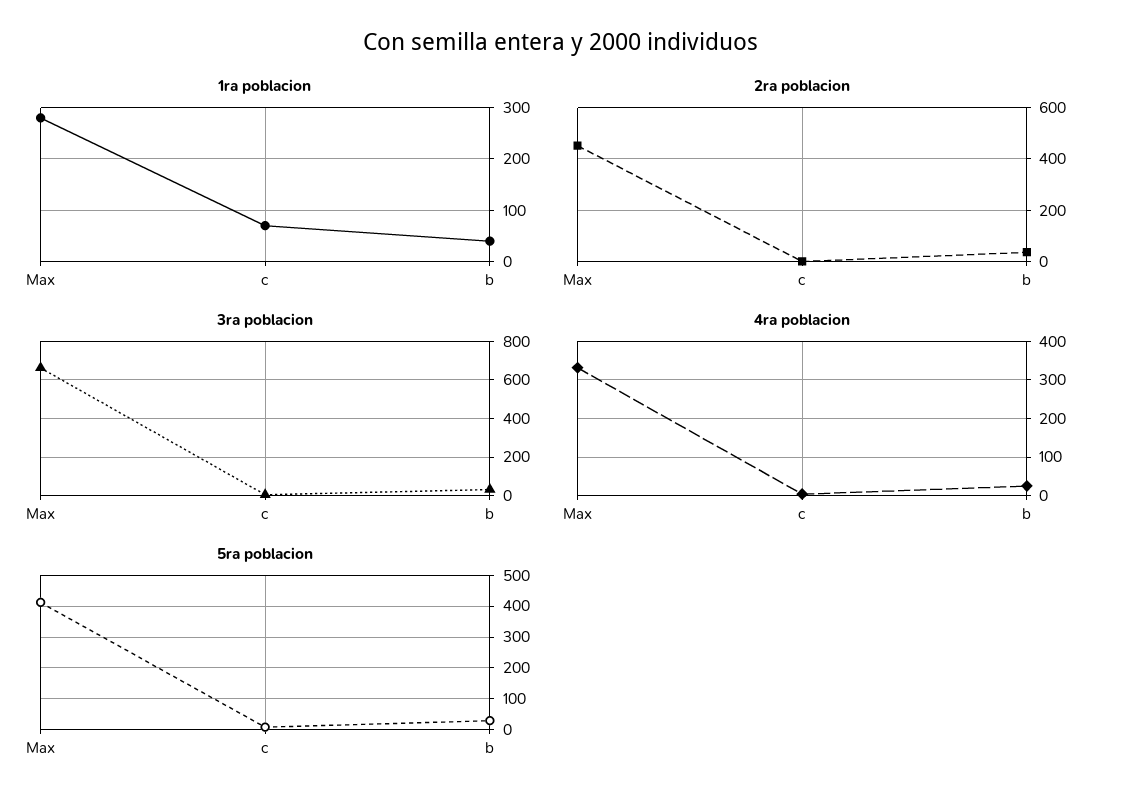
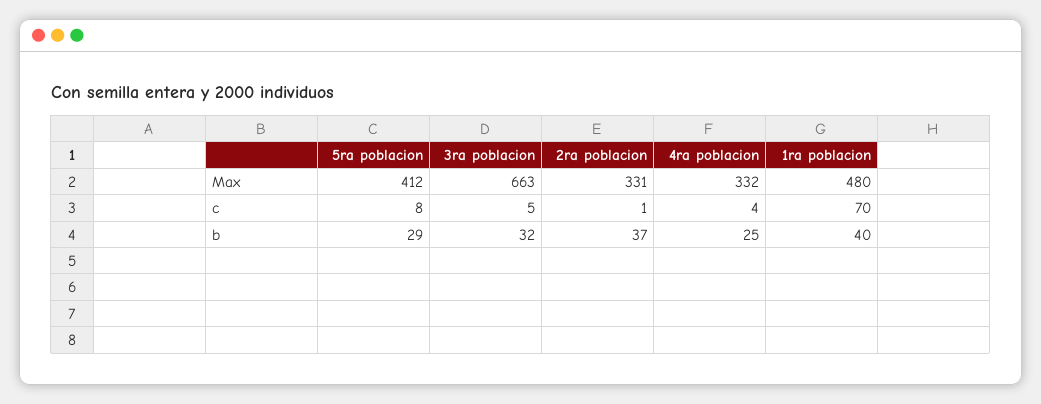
  {
    "1ra poblacion": {
-     "Max": 280,
+     "Max": 480,
      "c": 70,
      "b": 40
    },
    "2ra poblacion": {
-     "Max": 450,
+     "Max": 331,
      "c": 1,
      "b": 37
    },
    "3ra poblacion": {
      "Max": 663,
      "c": 5,
      "b": 32
    },
    "4ra poblacion": {
      "Max": 332,
      "c": 4,
      "b": 25
    },
    "5ra poblacion": {
      "Max": 412,
      "c": 8,
      "b": 29
    }
  }

